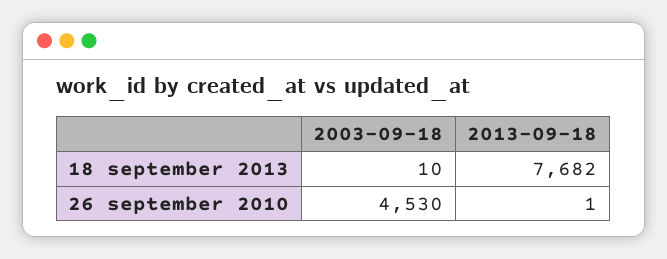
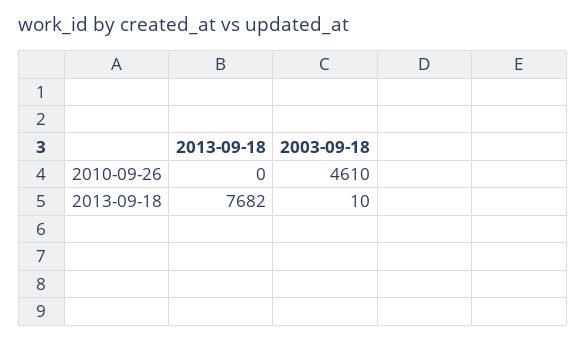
  {
    "2003-09-18": {
      "18 september 2013": 10,
-     "26 september 2010": 4530
+     "26 september 2010": 4610
    },
    "2013-09-18": {
      "18 september 2013": 7682,
-     "26 september 2010": 1
+     "26 september 2010": 0
    }
  }

